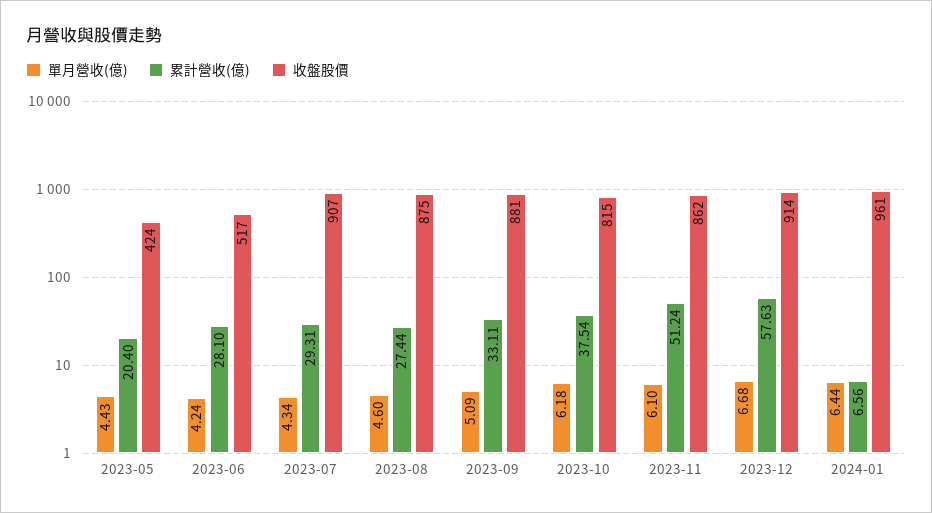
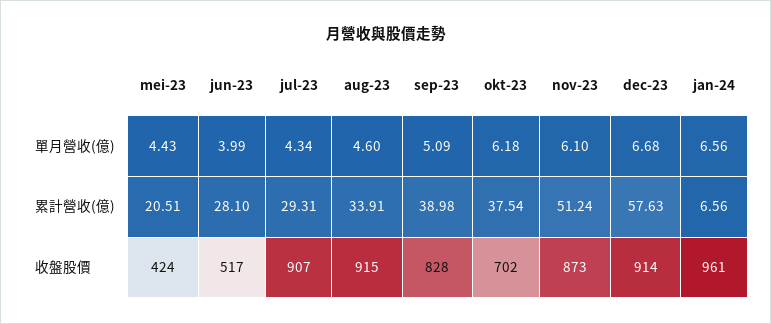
  {
    "單月營收(億)": {
      "2023-05": 4.43,
-     "2023-06": 4.24,
+     "2023-06": 3.99,
      "2023-07": 4.34,
      "2023-08": 4.6,
      "2023-09": 5.09,
      "2023-10": 6.18,
      "2023-11": 6.1,
      "2023-12": 6.68,
-     "2024-01": 6.44
+     "2024-01": 6.56
    },
    "累計營收(億)": {
-     "2023-05": 20.4,
+     "2023-05": 20.51,
      "2023-06": 28.1,
      "2023-07": 29.31,
-     "2023-08": 27.44,
+     "2023-08": 33.91,
-     "2023-09": 33.11,
+     "2023-09": 38.98,
      "2023-10": 37.54,
      "2023-11": 51.24,
      "2023-12": 57.63,
      "2024-01": 6.56
    },
    "收盤股價": {
      "2023-05": 424,
      "2023-06": 517,
      "2023-07": 907,
-     "2023-08": 875,
+     "2023-08": 915,
-     "2023-09": 881,
+     "2023-09": 828,
-     "2023-10": 815,
+     "2023-10": 702,
-     "2023-11": 862,
+     "2023-11": 873,
      "2023-12": 914,
      "2024-01": 961
    }
  }

